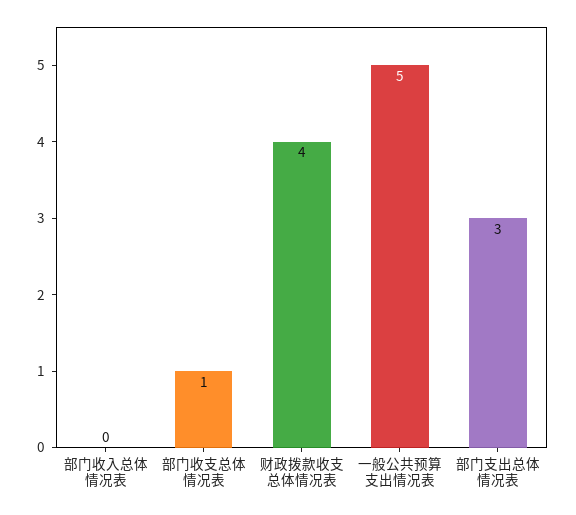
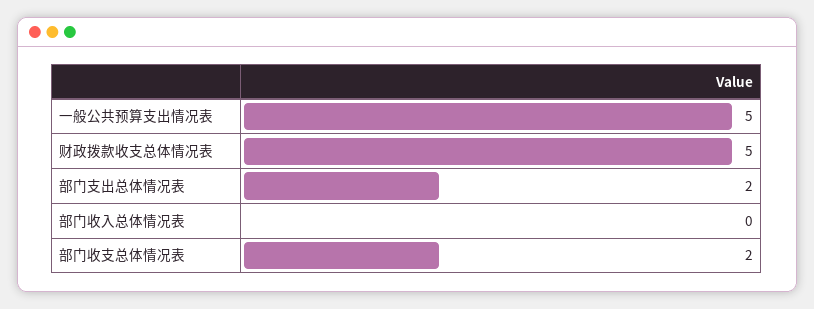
  {
    "部门收入总体情况表": 0,
-   "部门收支总体情况表": 1,
+   "部门收支总体情况表": 2,
-   "财政拨款收支总体情况表": 4,
+   "财政拨款收支总体情况表": 5,
    "一般公共预算支出情况表": 5,
-   "部门支出总体情况表": 3
+   "部门支出总体情况表": 2
  }

